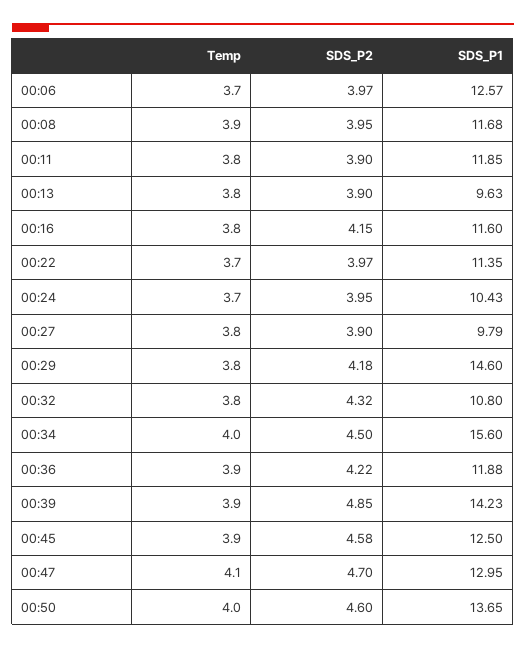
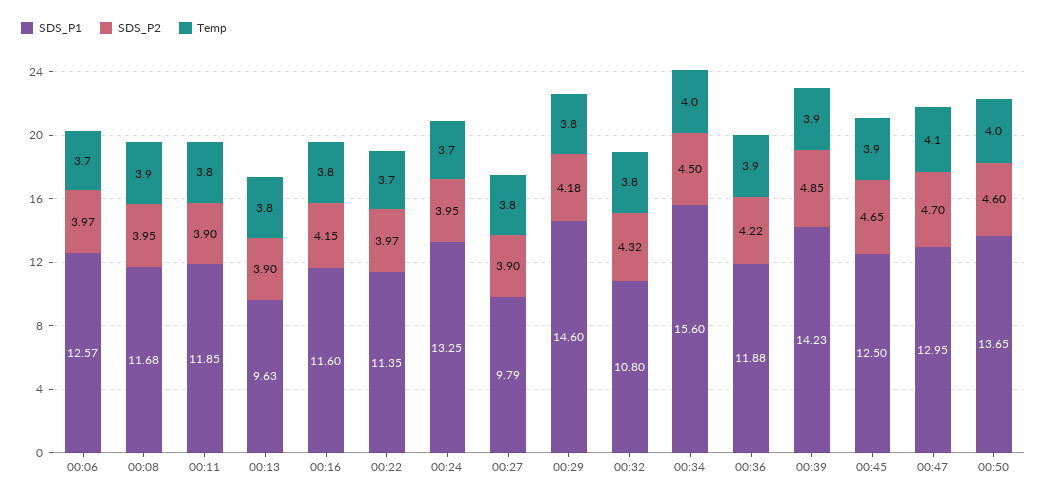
  {
    "Temp": {
      "00:06": 3.7,
      "00:08": 3.9,
      "00:11": 3.8,
      "00:13": 3.8,
      "00:16": 3.8,
      "00:22": 3.7,
      "00:24": 3.7,
      "00:27": 3.8,
      "00:29": 3.8,
      "00:32": 3.8,
      "00:34": 4,
      "00:36": 3.9,
      "00:39": 3.9,
      "00:45": 3.9,
      "00:47": 4.1,
      "00:50": 4
    },
    "SDS_P2": {
      "00:06": 3.97,
      "00:08": 3.95,
      "00:11": 3.9,
      "00:13": 3.9,
      "00:16": 4.15,
      "00:22": 3.97,
      "00:24": 3.95,
      "00:27": 3.9,
      "00:29": 4.18,
      "00:32": 4.32,
      "00:34": 4.5,
      "00:36": 4.22,
      "00:39": 4.85,
-     "00:45": 4.58,
+     "00:45": 4.65,
      "00:47": 4.7,
      "00:50": 4.6
    },
    "SDS_P1": {
      "00:06": 12.57,
      "00:08": 11.68,
      "00:11": 11.85,
      "00:13": 9.63,
      "00:16": 11.6,
      "00:22": 11.35,
-     "00:24": 10.43,
+     "00:24": 13.25,
      "00:27": 9.79,
      "00:29": 14.6,
      "00:32": 10.8,
      "00:34": 15.6,
      "00:36": 11.88,
      "00:39": 14.23,
      "00:45": 12.5,
      "00:47": 12.95,
      "00:50": 13.65
    }
  }

